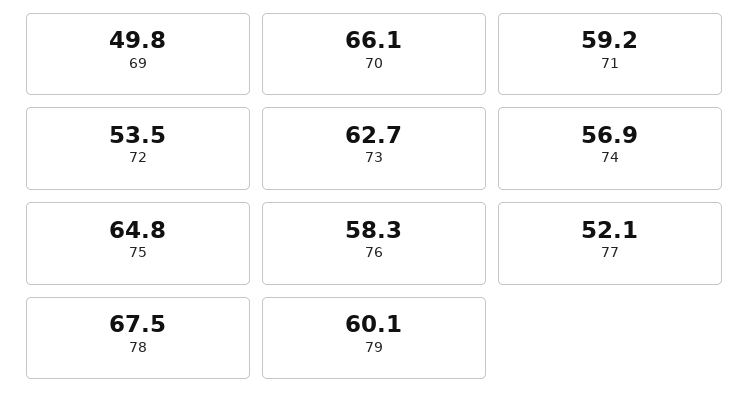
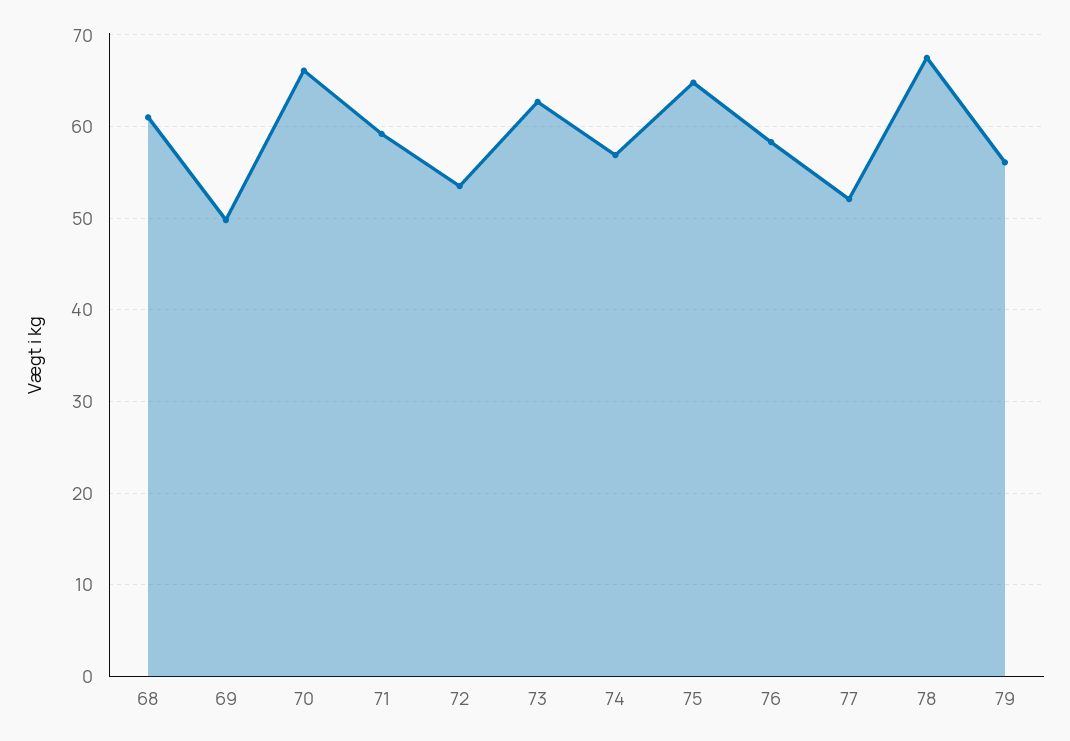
  {
    "69": 49.8,
    "70": 66.1,
    "71": 59.2,
    "72": 53.5,
    "73": 62.7,
    "74": 56.9,
    "75": 64.8,
    "76": 58.3,
    "77": 52.1,
    "78": 67.5,
-   "79": 60.1
+   "79": 56,
+   "68": 61
  }

